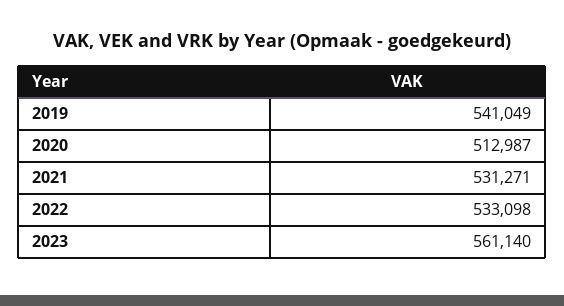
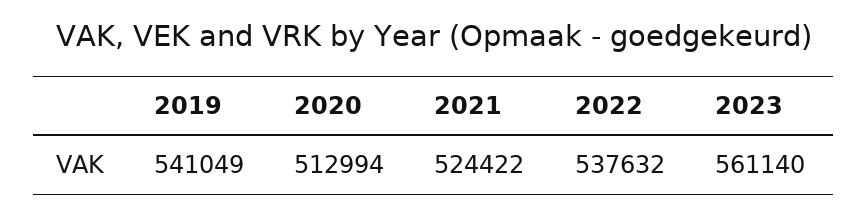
  {
    "2019": 541049,
-   "2020": 512987,
+   "2020": 512994,
-   "2021": 531271,
+   "2021": 524422,
-   "2022": 533098,
+   "2022": 537632,
    "2023": 561140
  }

